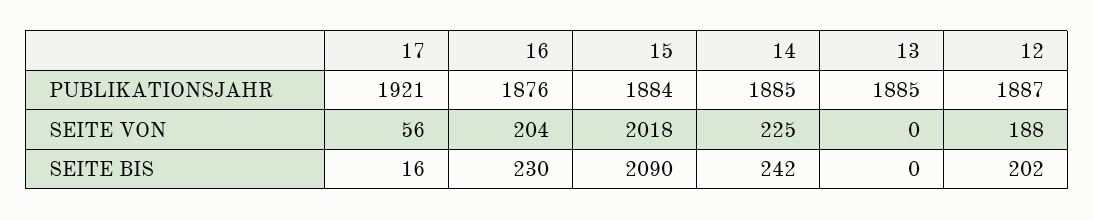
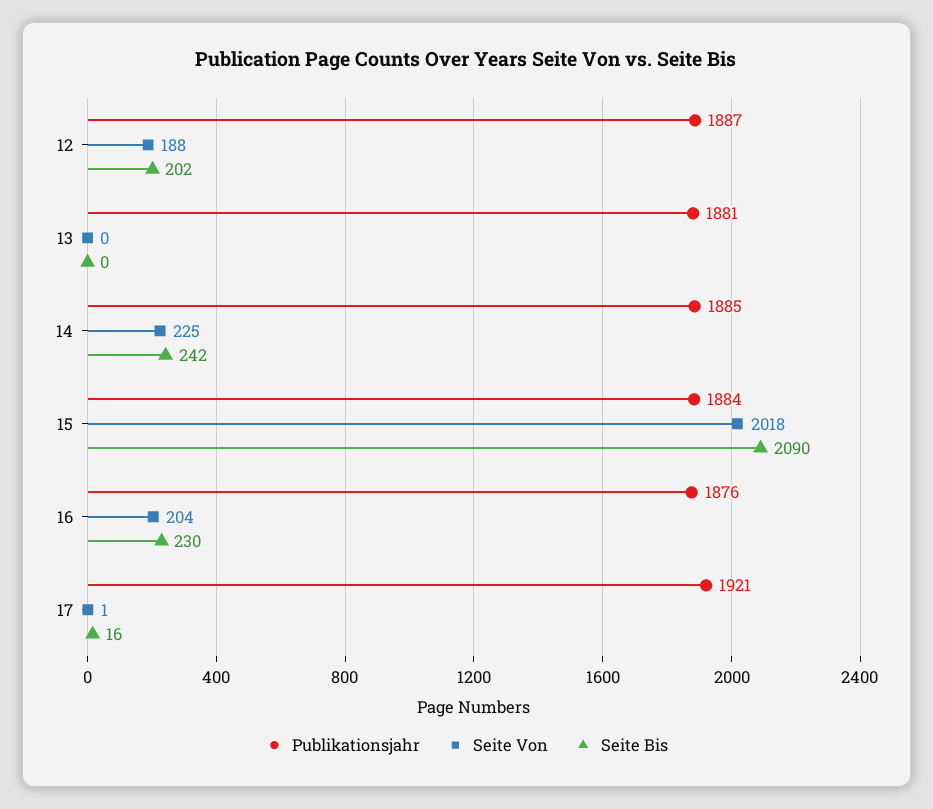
  {
    "PUBLIKATIONSJAHR": {
      "17": 1921,
      "16": 1876,
      "15": 1884,
      "14": 1885,
-     "13": 1885,
+     "13": 1881,
      "12": 1887
    },
    "SEITE VON": {
-     "17": 56,
+     "17": 1,
      "16": 204,
      "15": 2018,
      "14": 225,
      "13": 0,
      "12": 188
    },
    "SEITE BIS": {
      "17": 16,
      "16": 230,
      "15": 2090,
      "14": 242,
      "13": 0,
      "12": 202
    }
  }

